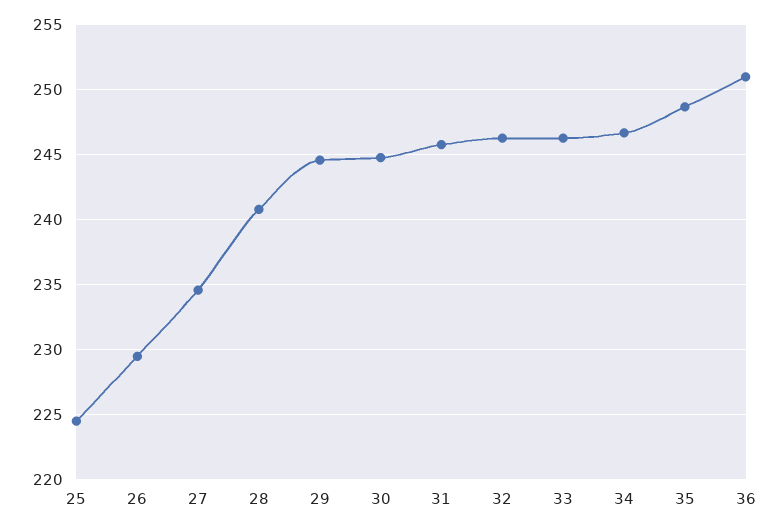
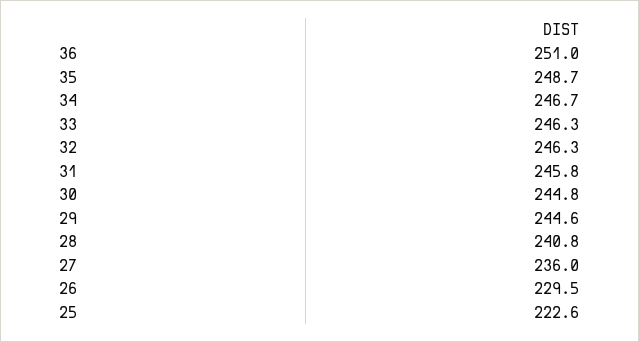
  {
-   "25": 224.5,
+   "25": 222.6,
    "26": 229.5,
-   "27": 234.5,
+   "27": 236,
    "28": 240.8,
    "29": 244.6,
    "30": 244.8,
    "31": 245.8,
    "32": 246.3,
    "33": 246.3,
    "34": 246.7,
    "35": 248.7,
    "36": 251
  }

